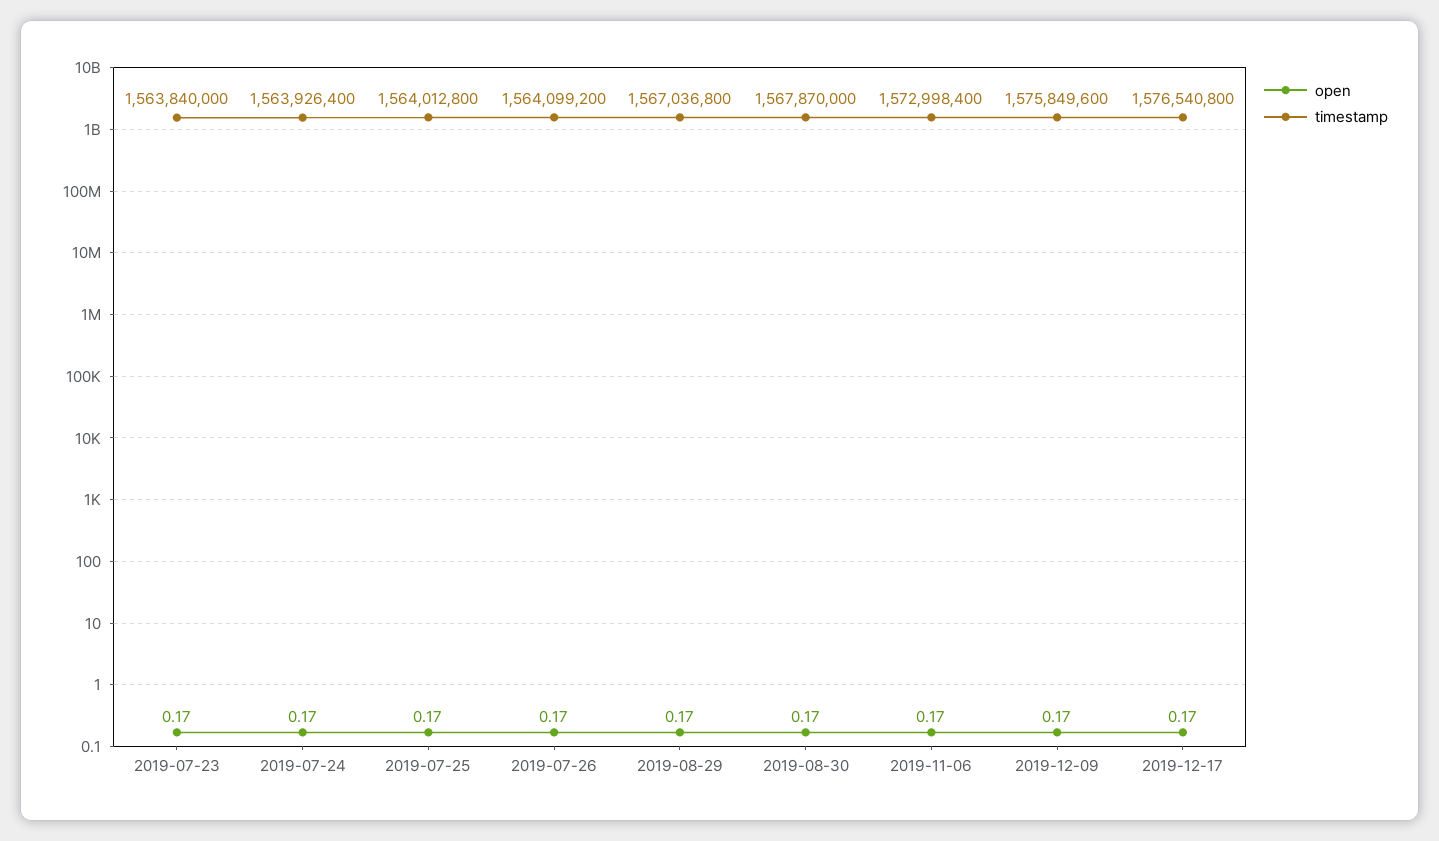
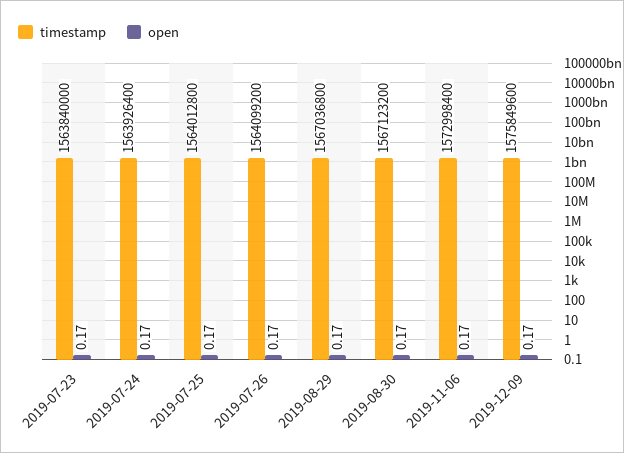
  {
    "open": {
      "2019-07-23": 0.17,
      "2019-07-24": 0.17,
      "2019-07-25": 0.17,
      "2019-07-26": 0.17,
      "2019-08-29": 0.17,
      "2019-08-30": 0.17,
      "2019-11-06": 0.17,
-     "2019-12-09": 0.17,
+     "2019-12-09": 0.17
-     "2019-12-17": 0.17
    },
    "timestamp": {
      "2019-07-23": 1563840000,
      "2019-07-24": 1563926400,
      "2019-07-25": 1564012800,
      "2019-07-26": 1564099200,
      "2019-08-29": 1567036800,
-     "2019-08-30": 1567870000,
+     "2019-08-30": 1567123200,
      "2019-11-06": 1572998400,
-     "2019-12-09": 1575849600,
+     "2019-12-09": 1575849600
-     "2019-12-17": 1576540800
    }
  }

